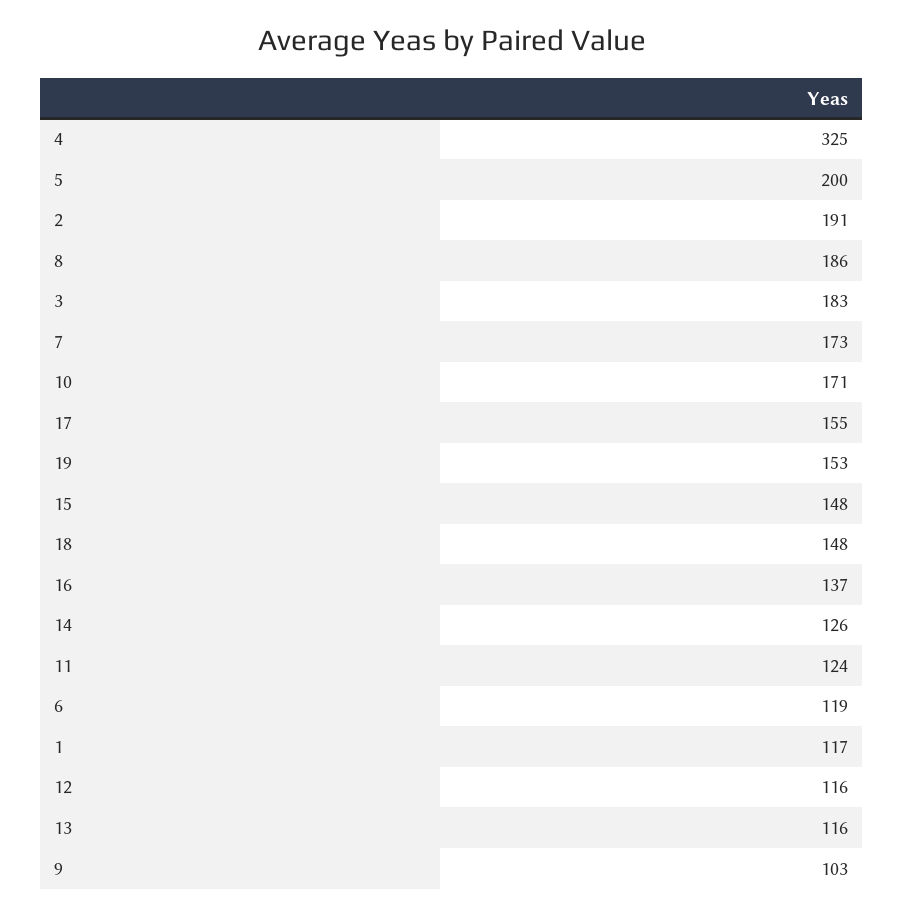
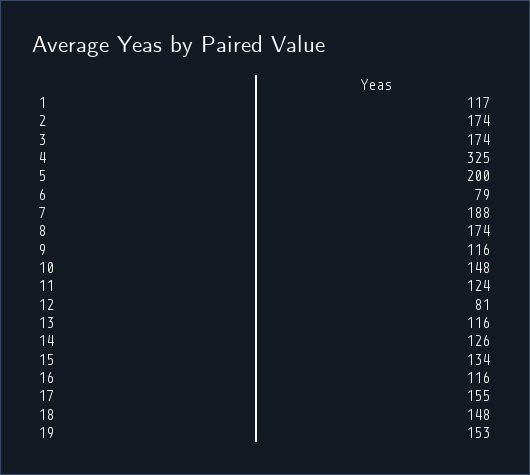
  {
    "4": 325,
    "5": 200,
-   "2": 191,
+   "2": 174,
-   "8": 186,
+   "8": 174,
-   "3": 183,
+   "3": 174,
-   "7": 173,
+   "7": 188,
-   "10": 171,
+   "10": 148,
    "17": 155,
    "19": 153,
-   "15": 148,
+   "15": 134,
    "18": 148,
-   "16": 137,
+   "16": 116,
    "14": 126,
    "11": 124,
-   "6": 119,
+   "6": 79,
    "1": 117,
-   "12": 116,
+   "12": 81,
    "13": 116,
-   "9": 103
+   "9": 116
  }

